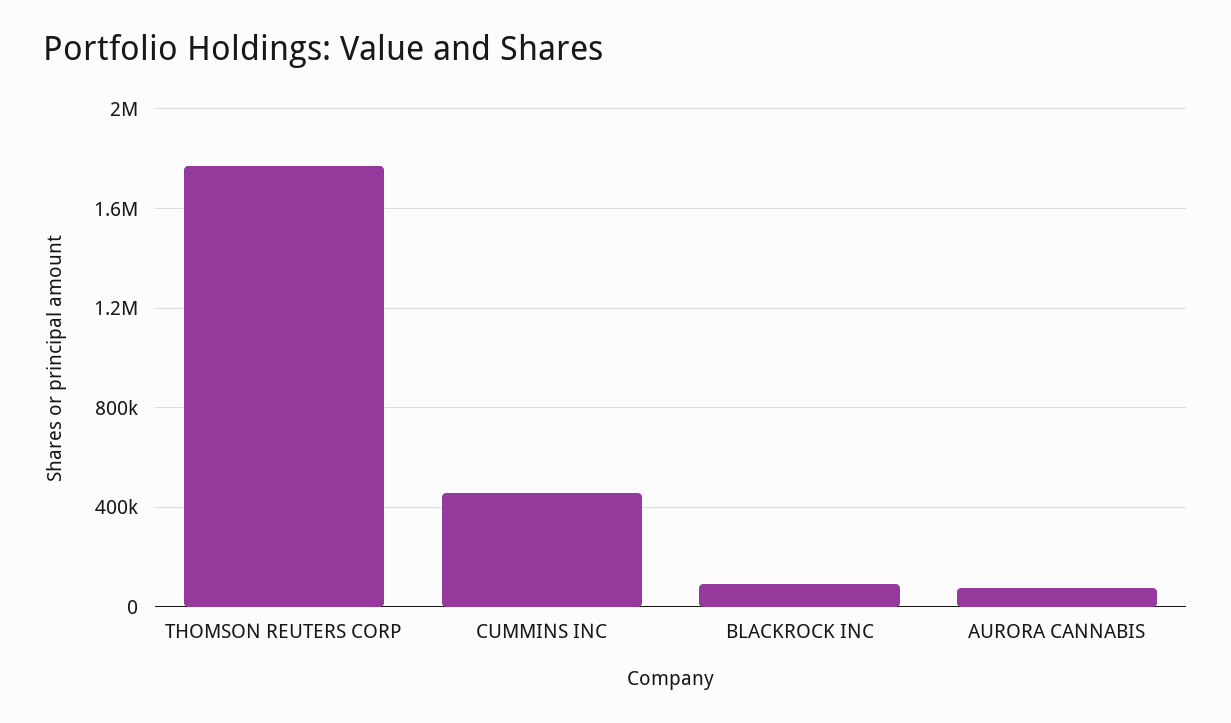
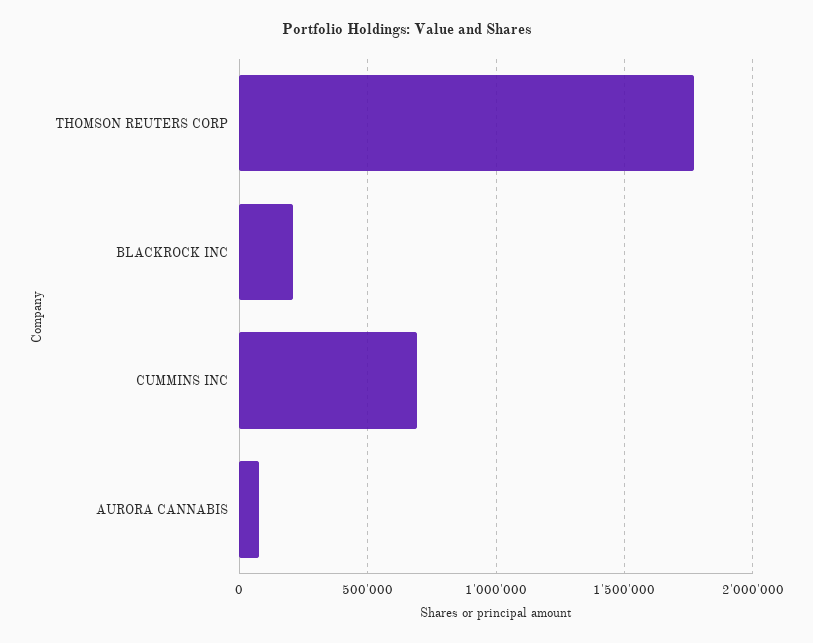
  {
    "THOMSON REUTERS CORP": 1750000,
-   "CUMMINS INC": 450000,
+   "CUMMINS INC": 700000,
-   "BLACKROCK INC": 100000,
+   "BLACKROCK INC": 200000,
    "AURORA CANNABIS": 100000
  }

